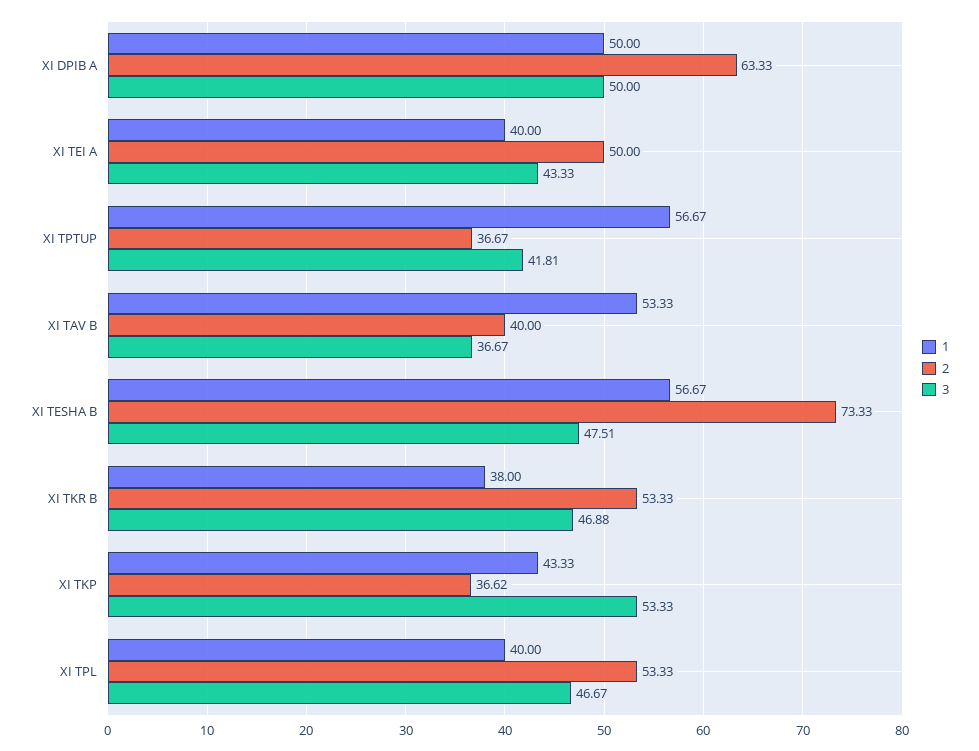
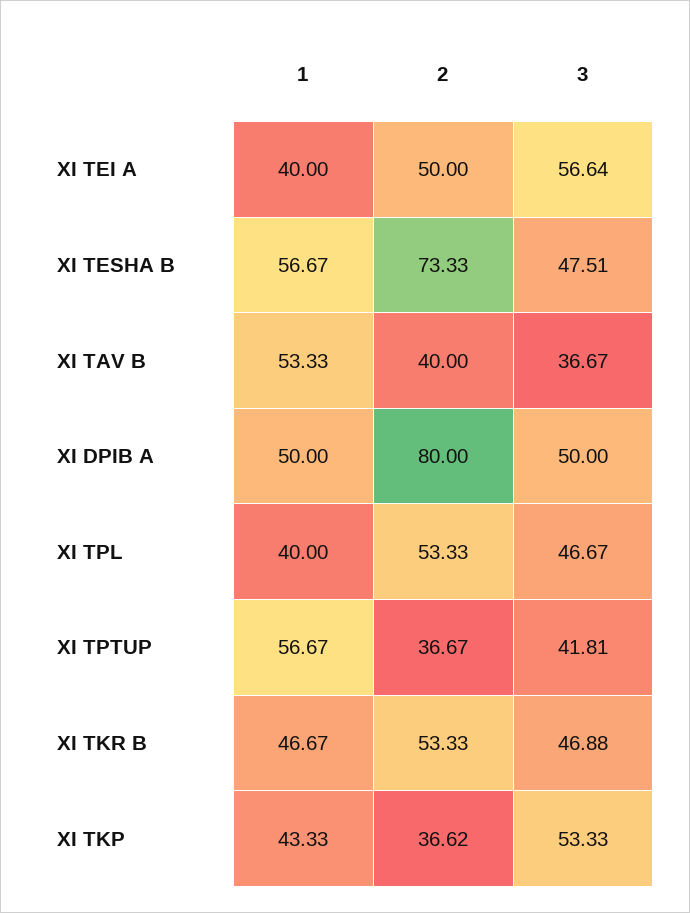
  {
    "1": {
      "XI DPIB A": 50,
      "XI TEI A": 40,
      "XI TPTUP": 56.67,
      "XI TAV B": 53.33,
      "XI TESHA B": 56.67,
-     "XI TKR B": 38,
+     "XI TKR B": 46.67,
      "XI TKP": 43.33,
      "XI TPL": 40
    },
    "2": {
-     "XI DPIB A": 63.33,
+     "XI DPIB A": 80,
      "XI TEI A": 50,
      "XI TPTUP": 36.67,
      "XI TAV B": 40,
      "XI TESHA B": 73.33,
      "XI TKR B": 53.33,
      "XI TKP": 36.62,
      "XI TPL": 53.33
    },
    "3": {
      "XI DPIB A": 50,
-     "XI TEI A": 43.33,
+     "XI TEI A": 56.64,
      "XI TPTUP": 41.81,
      "XI TAV B": 36.67,
      "XI TESHA B": 47.51,
      "XI TKR B": 46.88,
      "XI TKP": 53.33,
      "XI TPL": 46.67
    }
  }

